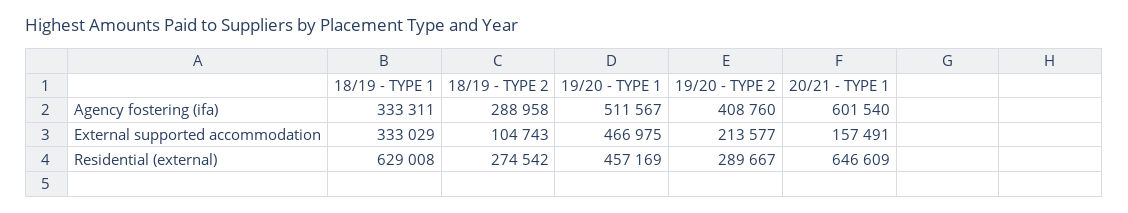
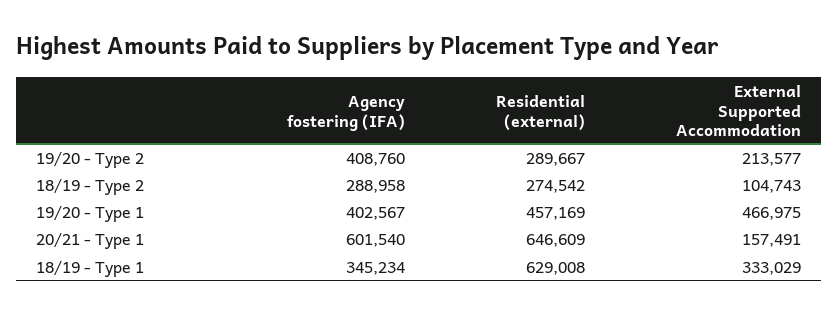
  {
    "18/19 - TYPE 1": {
-     "Agency fostering (ifa)": 333311,
+     "Agency fostering (ifa)": 345234,
      "External supported accommodation": 333029,
      "Residential (external)": 629008
    },
    "18/19 - TYPE 2": {
      "Agency fostering (ifa)": 288958,
      "External supported accommodation": 104743,
      "Residential (external)": 274542
    },
    "19/20 - TYPE 1": {
-     "Agency fostering (ifa)": 511567,
+     "Agency fostering (ifa)": 402567,
      "External supported accommodation": 466975,
      "Residential (external)": 457169
    },
    "19/20 - TYPE 2": {
      "Agency fostering (ifa)": 408760,
      "External supported accommodation": 213577,
      "Residential (external)": 289667
    },
    "20/21 - TYPE 1": {
      "Agency fostering (ifa)": 601540,
      "External supported accommodation": 157491,
      "Residential (external)": 646609
    }
  }

